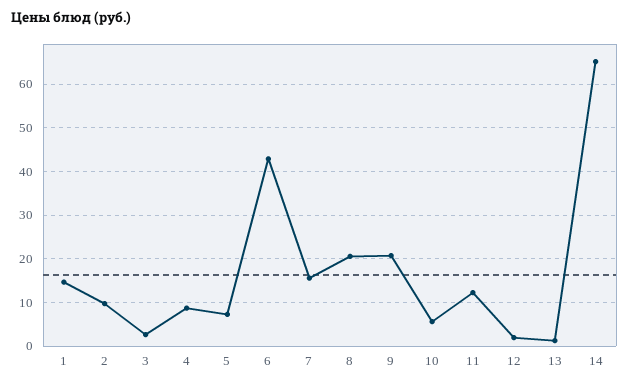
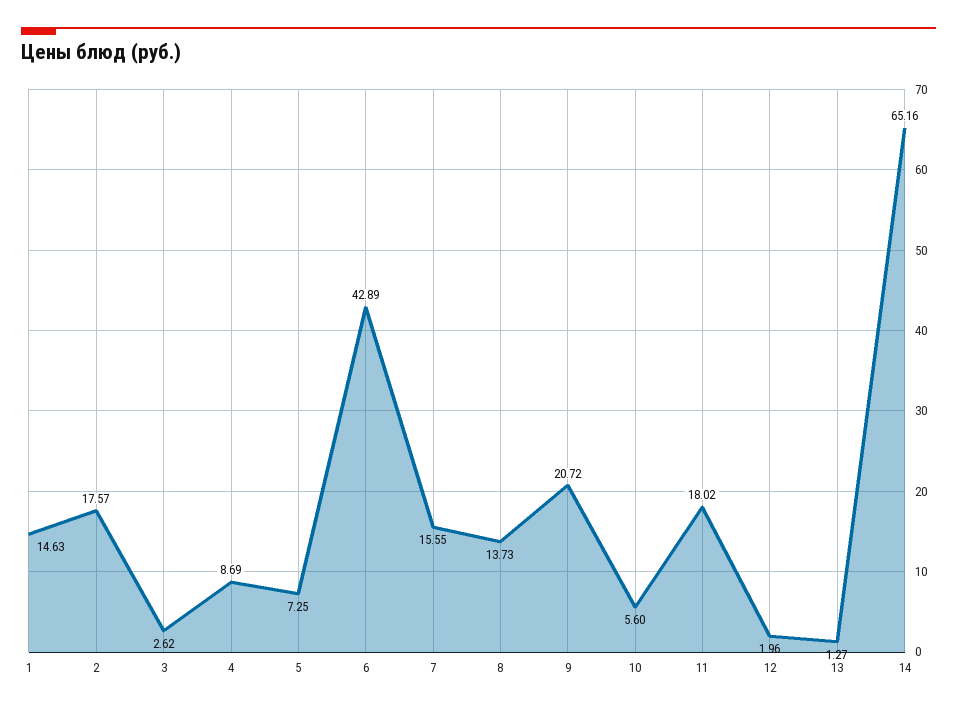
  {
    "1": 14.63,
-   "2": 10,
+   "2": 17.57,
    "3": 2.62,
    "4": 8.69,
    "5": 7.25,
    "6": 42.89,
    "7": 15.55,
-   "8": 20,
+   "8": 13.73,
    "9": 20.72,
    "10": 5.6,
-   "11": 12,
+   "11": 18.02,
    "12": 1.96,
    "13": 1.27,
    "14": 65.16
  }

